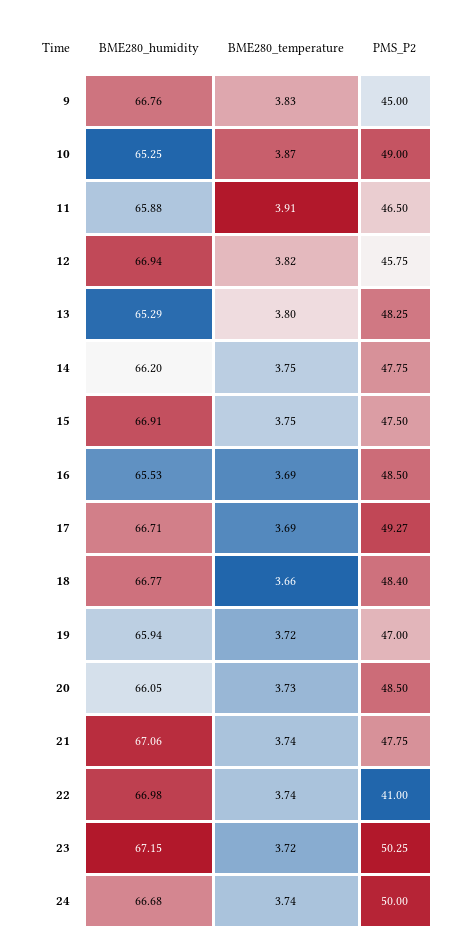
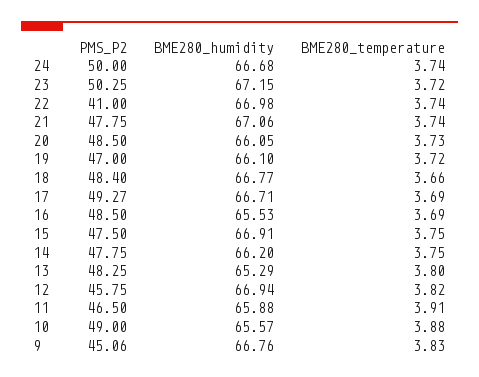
  {
    "BME280_humidity": {
      "9": 66.76,
-     "10": 65.25,
+     "10": 65.57,
      "11": 65.88,
      "12": 66.94,
      "13": 65.29,
      "14": 66.2,
      "15": 66.91,
      "16": 65.53,
      "17": 66.71,
      "18": 66.77,
-     "19": 65.94,
+     "19": 66.1,
      "20": 66.05,
      "21": 67.06,
      "22": 66.98,
      "23": 67.15,
      "24": 66.68
    },
    "BME280_temperature": {
      "9": 3.83,
-     "10": 3.87,
+     "10": 3.88,
      "11": 3.91,
      "12": 3.82,
      "13": 3.8,
      "14": 3.75,
      "15": 3.75,
      "16": 3.69,
      "17": 3.69,
      "18": 3.66,
      "19": 3.72,
      "20": 3.73,
      "21": 3.74,
      "22": 3.74,
      "23": 3.72,
      "24": 3.74
    },
    "PMS_P2": {
-     "9": 45,
+     "9": 45.06,
      "10": 49,
      "11": 46.5,
      "12": 45.75,
      "13": 48.25,
      "14": 47.75,
      "15": 47.5,
      "16": 48.5,
      "17": 49.27,
      "18": 48.4,
      "19": 47,
      "20": 48.5,
      "21": 47.75,
      "22": 41,
      "23": 50.25,
      "24": 50
    }
  }

